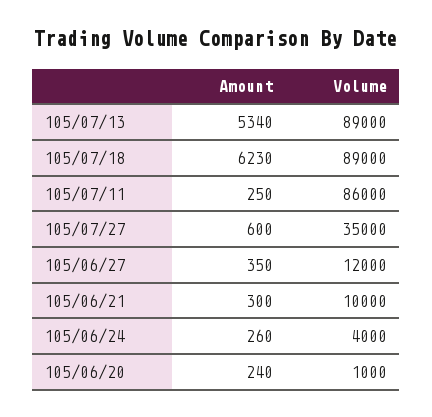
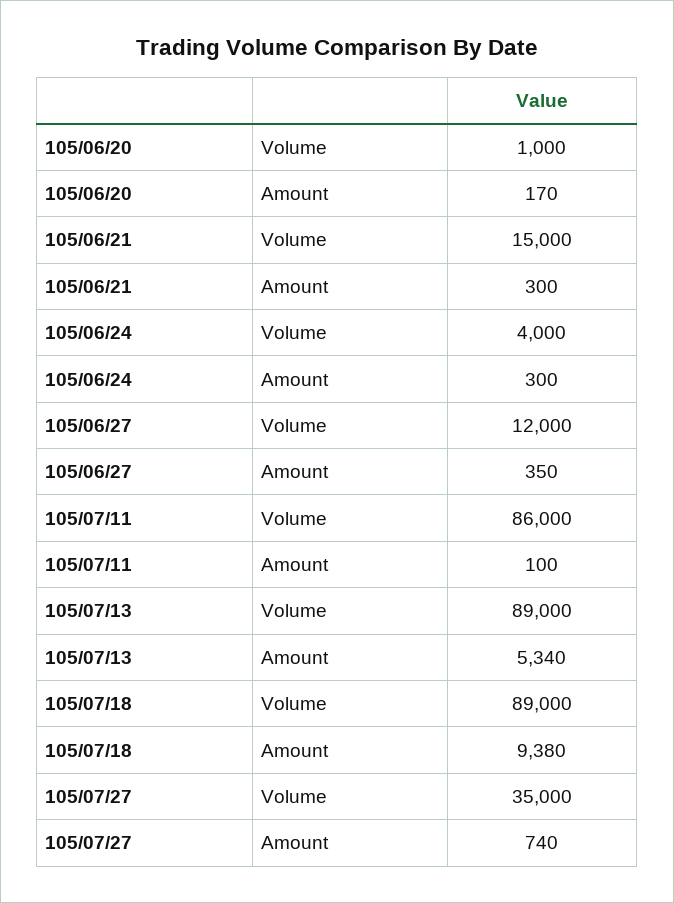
  {
    "Amount": {
      "105/07/13": 5340,
-     "105/07/18": 6230,
+     "105/07/18": 9380,
-     "105/07/11": 250,
+     "105/07/11": 100,
-     "105/07/27": 600,
+     "105/07/27": 740,
      "105/06/27": 350,
      "105/06/21": 300,
-     "105/06/24": 260,
+     "105/06/24": 300,
-     "105/06/20": 240
+     "105/06/20": 170
    },
    "Volume": {
      "105/07/13": 89000,
      "105/07/18": 89000,
      "105/07/11": 86000,
      "105/07/27": 35000,
      "105/06/27": 12000,
-     "105/06/21": 10000,
+     "105/06/21": 15000,
      "105/06/24": 4000,
      "105/06/20": 1000
    }
  }

